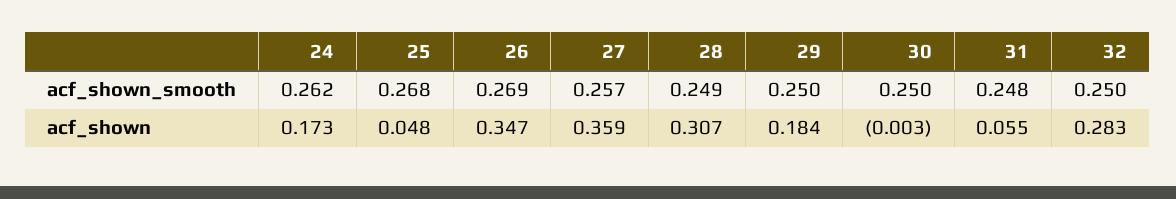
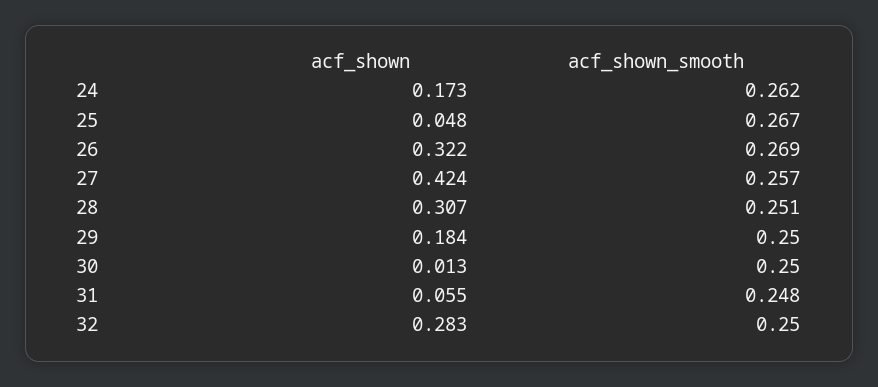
  {
    "24": {
      "acf_shown_smooth": 0.262,
      "acf_shown": 0.173
    },
    "25": {
-     "acf_shown_smooth": 0.268,
+     "acf_shown_smooth": 0.267,
      "acf_shown": 0.048
    },
    "26": {
      "acf_shown_smooth": 0.269,
-     "acf_shown": 0.347
+     "acf_shown": 0.322
    },
    "27": {
      "acf_shown_smooth": 0.257,
-     "acf_shown": 0.359
+     "acf_shown": 0.424
    },
    "28": {
-     "acf_shown_smooth": 0.249,
+     "acf_shown_smooth": 0.251,
      "acf_shown": 0.307
    },
    "29": {
      "acf_shown_smooth": 0.25,
      "acf_shown": 0.184
    },
    "30": {
      "acf_shown_smooth": 0.25,
-     "acf_shown": -0.003
+     "acf_shown": 0.013
    },
    "31": {
      "acf_shown_smooth": 0.248,
      "acf_shown": 0.055
    },
    "32": {
      "acf_shown_smooth": 0.25,
      "acf_shown": 0.283
    }
  }

